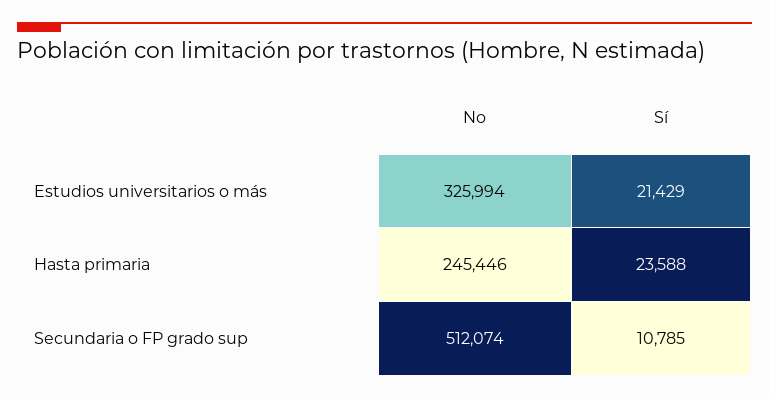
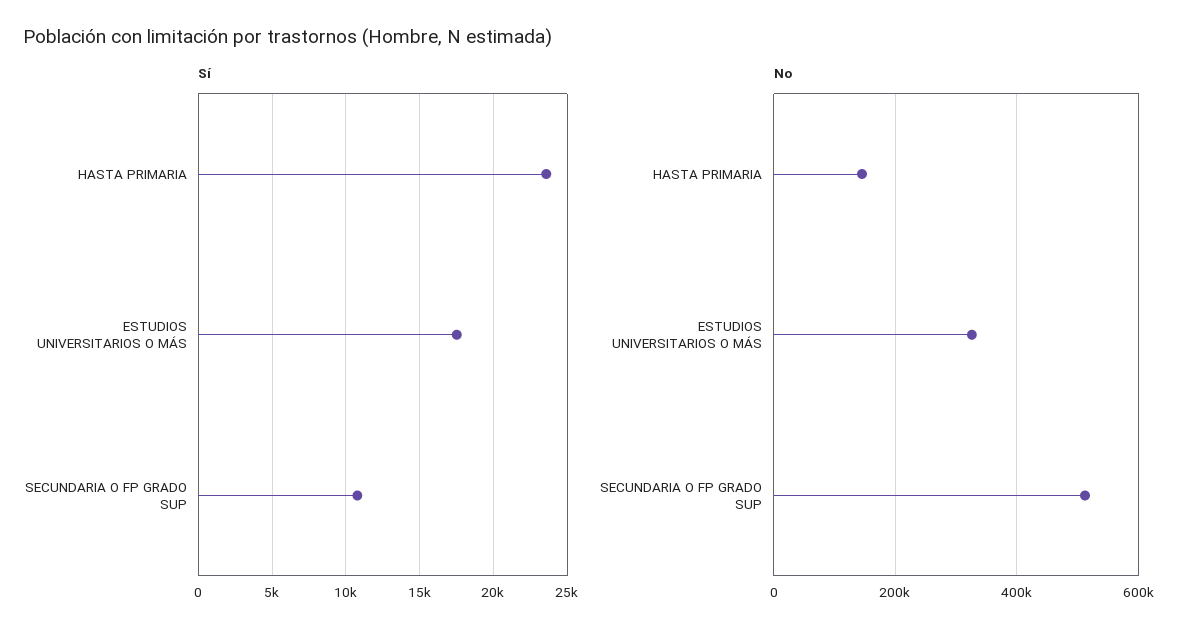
  {
    "No": {
      "Estudios universitarios o más": 325994,
-     "Hasta primaria": 245446,
+     "Hasta primaria": 140000,
      "Secundaria o FP grado sup": 512074
    },
    "Sí": {
-     "Estudios universitarios o más": 21429,
+     "Estudios universitarios o más": 17500,
      "Hasta primaria": 23588,
      "Secundaria o FP grado sup": 10785
    }
  }

